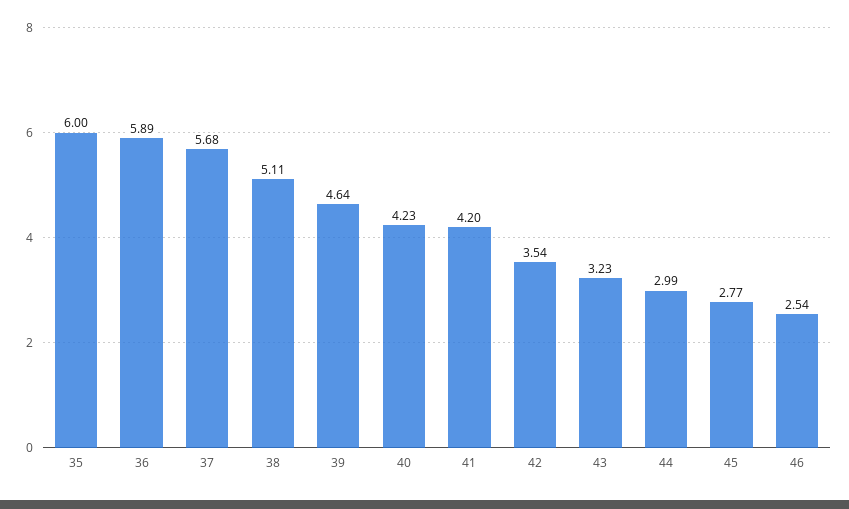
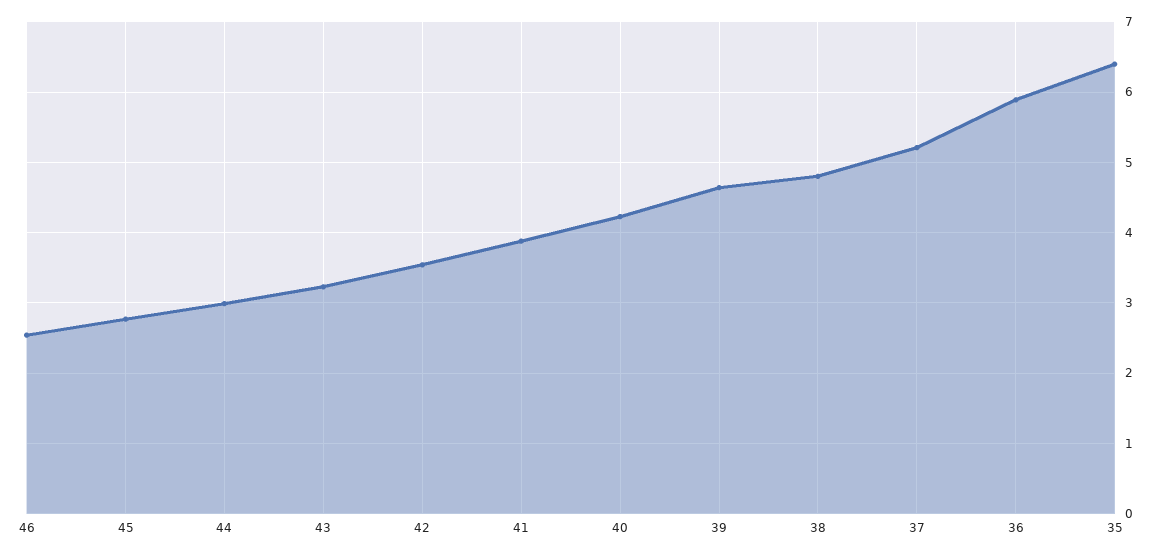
  {
-   "35": 6,
+   "35": 6.4,
    "36": 5.89,
-   "37": 5.68,
+   "37": 5.2,
-   "38": 5.11,
+   "38": 4.8,
    "39": 4.64,
    "40": 4.23,
-   "41": 4.2,
+   "41": 3.9,
    "42": 3.54,
    "43": 3.23,
    "44": 2.99,
    "45": 2.77,
    "46": 2.54
  }

